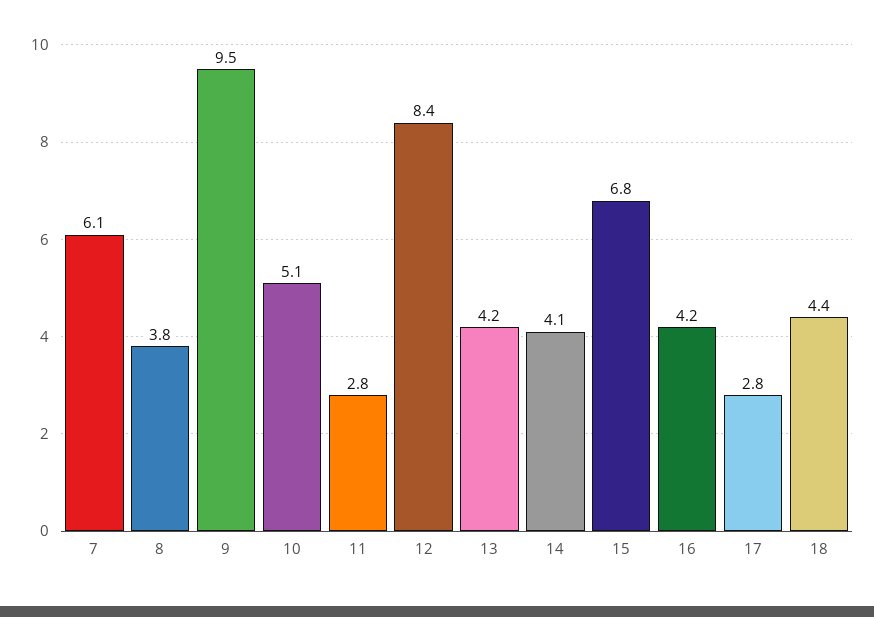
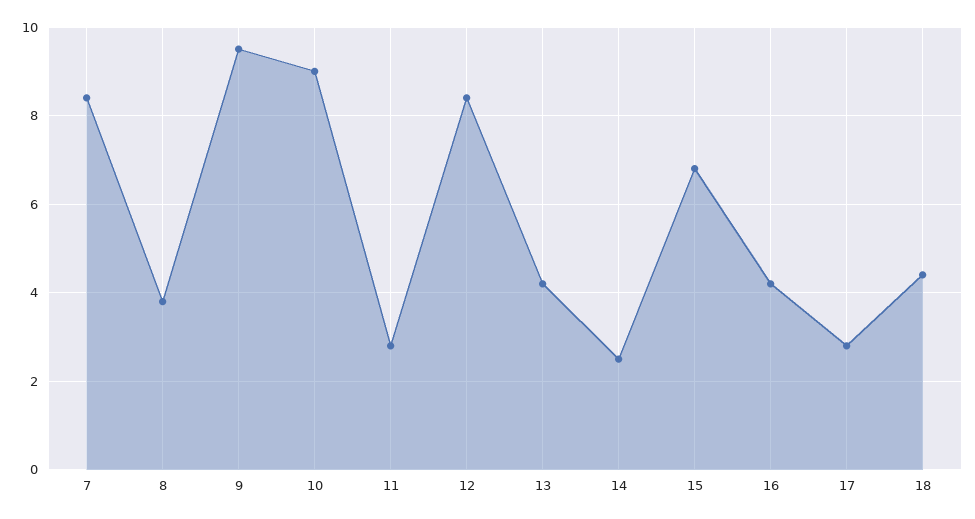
  {
-   "7": 6.1,
+   "7": 8.5,
    "8": 3.8,
    "9": 9.5,
-   "10": 5.1,
+   "10": 9,
    "11": 2.8,
    "12": 8.4,
    "13": 4.2,
-   "14": 4.1,
+   "14": 2.5,
    "15": 6.8,
    "16": 4.2,
    "17": 2.8,
    "18": 4.4
  }

